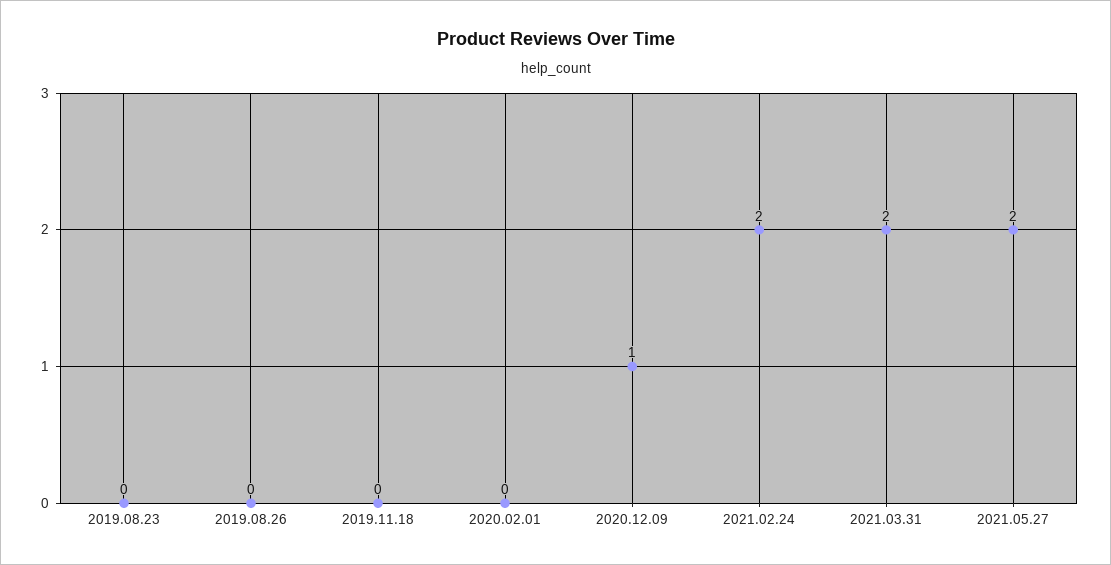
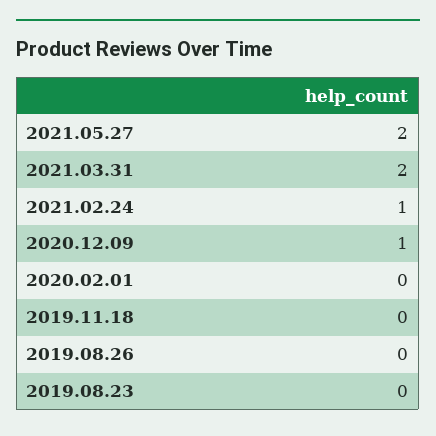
  {
    "2019.08.23": 0,
    "2019.08.26": 0,
    "2019.11.18": 0,
    "2020.02.01": 0,
    "2020.12.09": 1,
-   "2021.02.24": 2,
+   "2021.02.24": 1,
    "2021.03.31": 2,
    "2021.05.27": 2
  }

